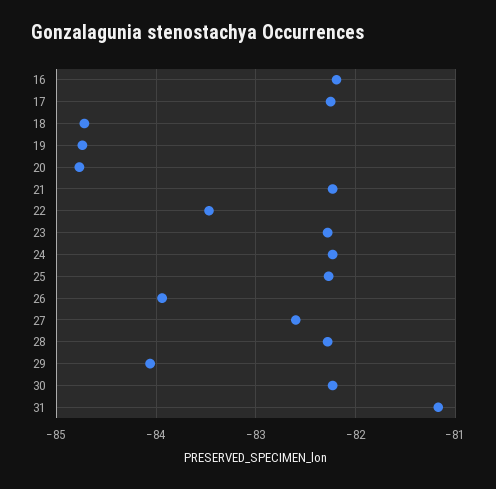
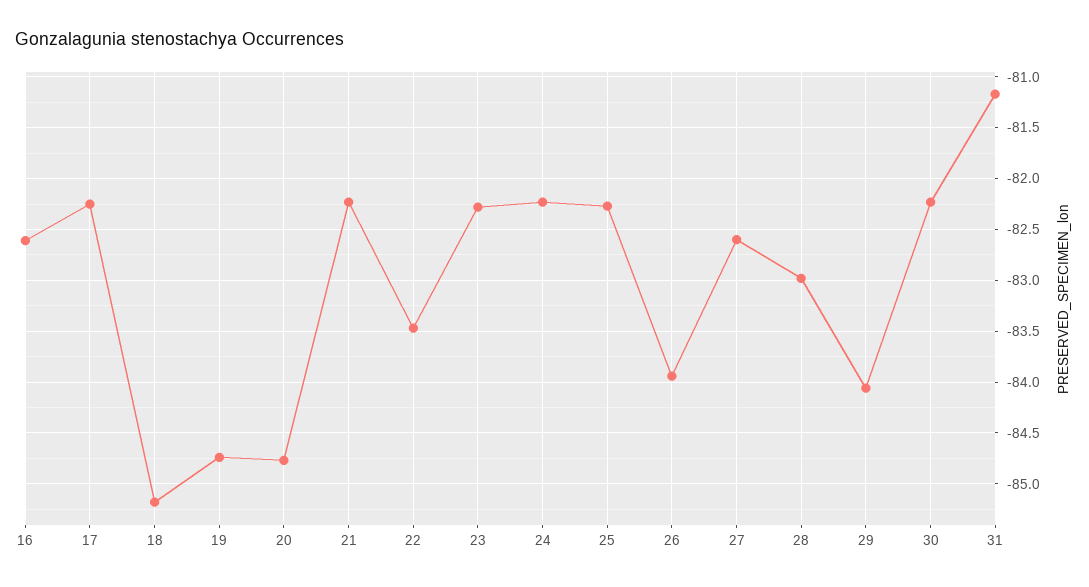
  {
-   "16": -82.2,
+   "16": -82.6,
    "17": -82.3,
-   "18": -84.7,
+   "18": -85.2,
    "19": -84.7,
    "20": -84.8,
    "21": -82.2,
    "22": -83.5,
    "23": -82.3,
    "24": -82.2,
    "25": -82.3,
    "26": -83.9,
    "27": -82.6,
-   "28": -82.3,
+   "28": -83,
    "29": -84.1,
    "30": -82.2,
    "31": -81.2
  }

